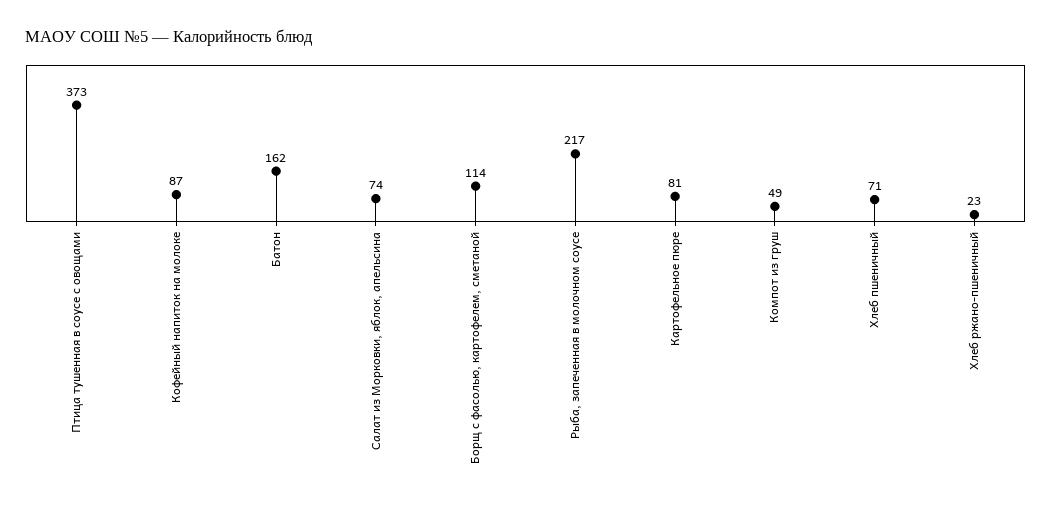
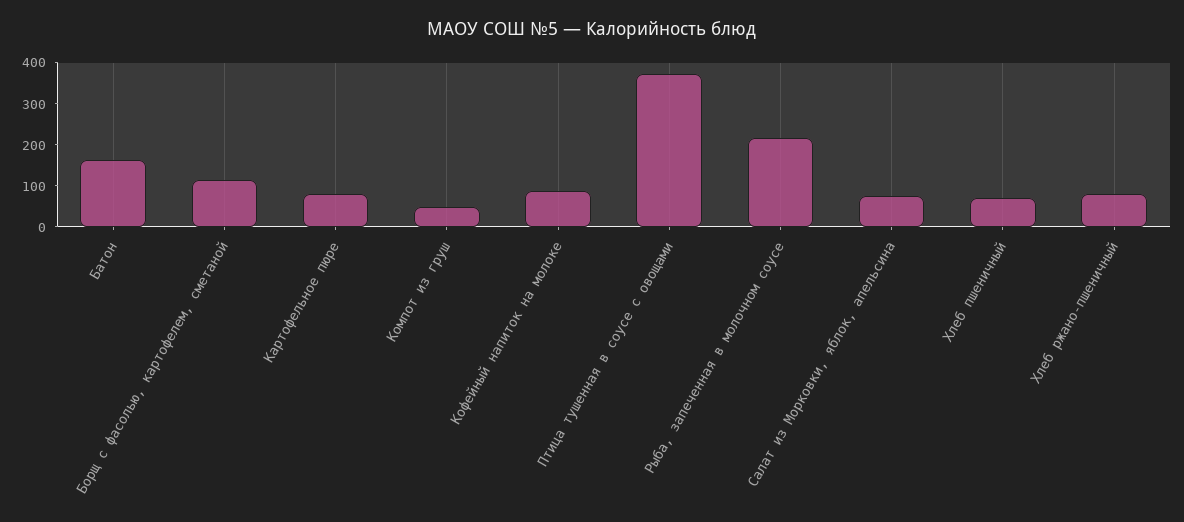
  {
    "Птица тушенная в соусе с овощами": 373,
    "Кофейный напиток на молоке": 87,
    "Батон": 162,
    "Салат из Морковки, яблок, апельсина": 74,
    "Борщ с фасолью, картофелем, сметаной": 114,
    "Рыба, запеченная в молочном соусе": 217,
    "Картофельное пюре": 81,
    "Компот из груш": 49,
    "Хлеб пшеничный": 71,
-   "Хлеб ржано-пшеничный": 23
+   "Хлеб ржано-пшеничный": 80
  }

